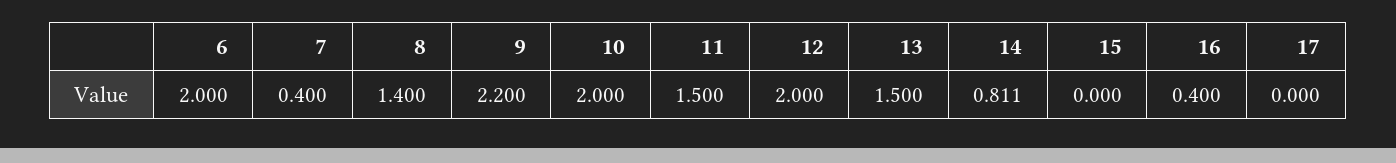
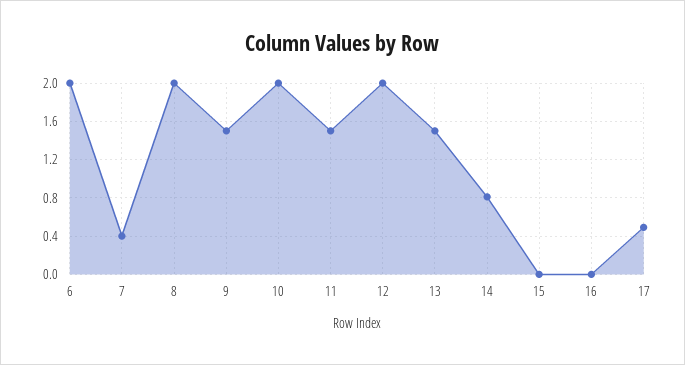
  {
    "6": 2,
    "7": 0.4,
-   "8": 1.4,
+   "8": 2,
-   "9": 2.2,
+   "9": 1.5,
    "10": 2,
    "11": 1.5,
    "12": 2,
    "13": 1.5,
    "14": 0.811,
    "15": 0,
-   "16": 0.4,
+   "16": 0,
-   "17": 0
+   "17": 0.5
  }

